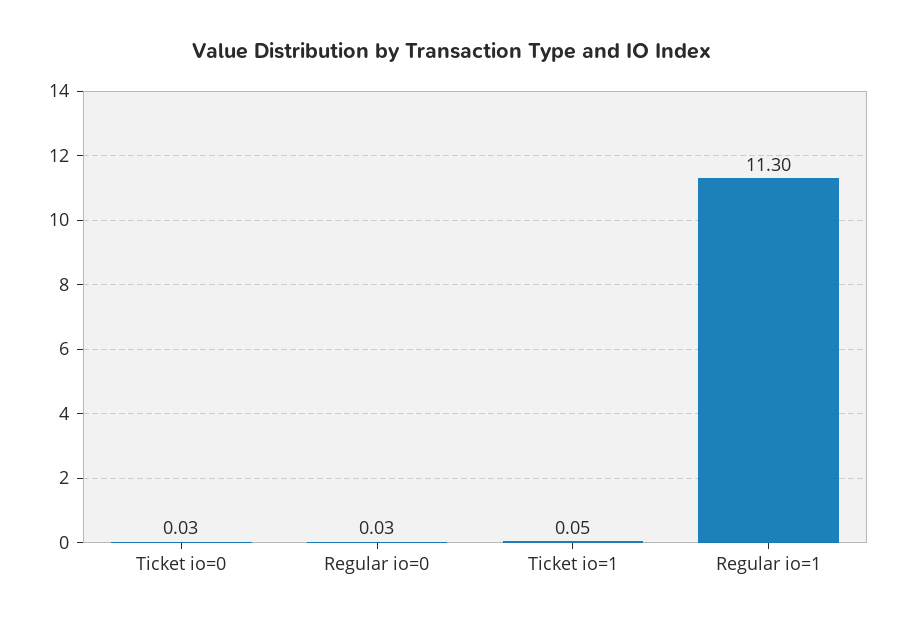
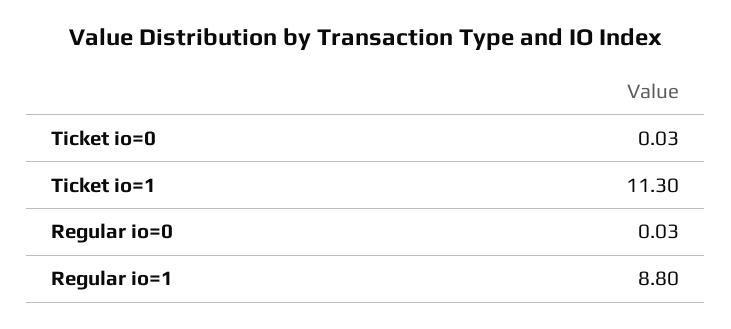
  {
    "Ticket io=0": 0.03,
    "Regular io=0": 0.03,
-   "Ticket io=1": 0.05,
+   "Ticket io=1": 11.3,
-   "Regular io=1": 11.3
+   "Regular io=1": 8.8
  }

